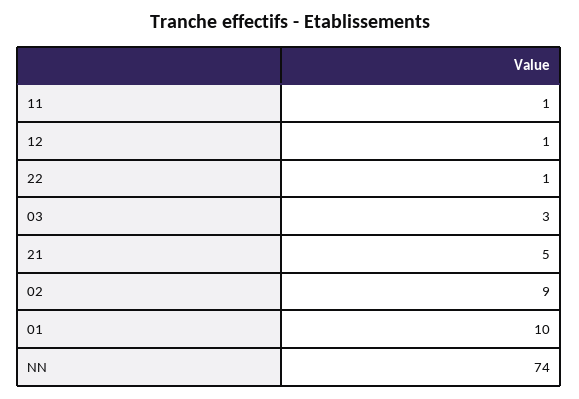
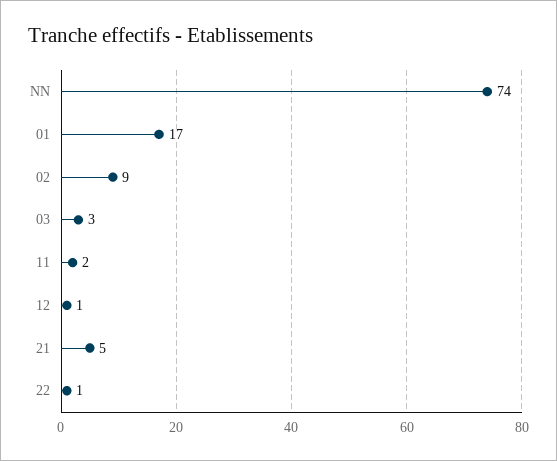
  {
-   "11": 1,
+   "11": 2,
    "12": 1,
    "22": 1,
    "03": 3,
    "21": 5,
    "02": 9,
-   "01": 10,
+   "01": 17,
    "NN": 74
  }

